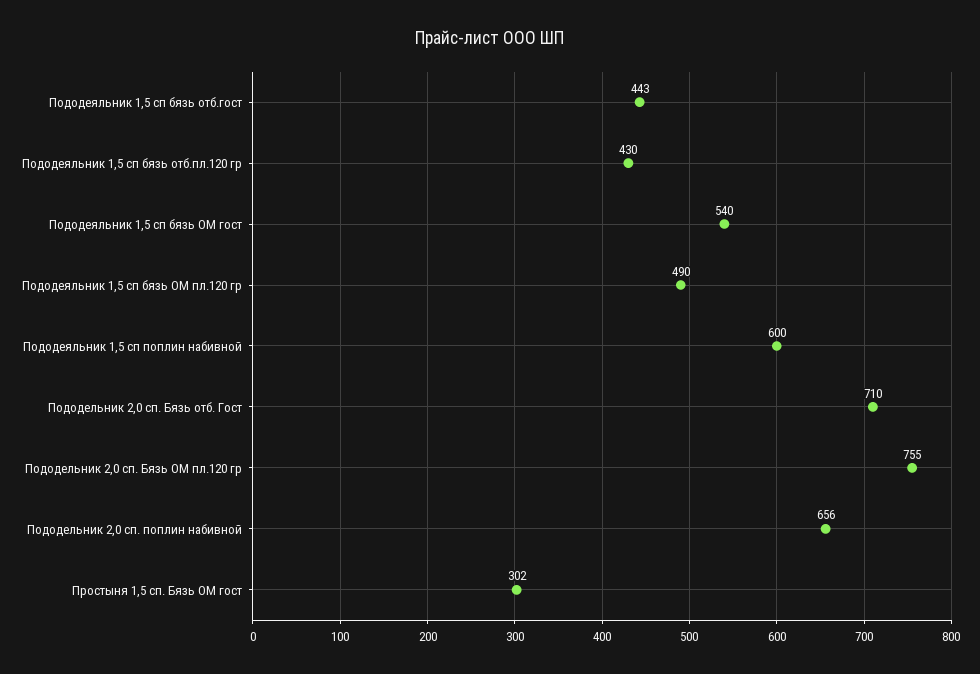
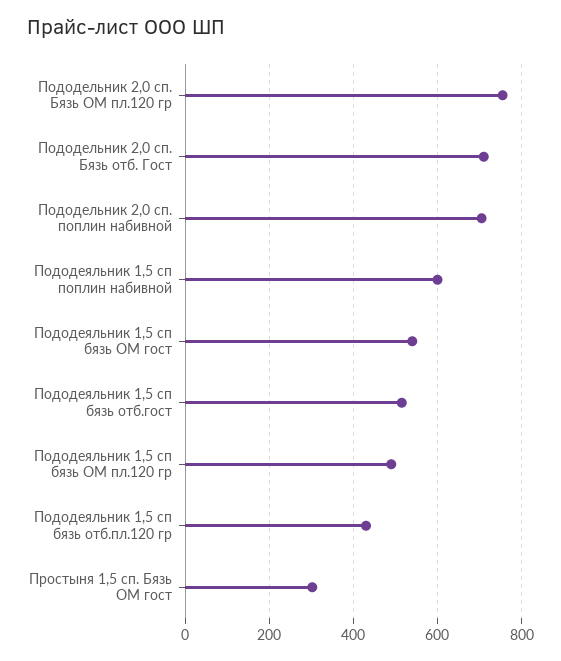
  {
-   "Пододеяльник 1,5 сп бязь отб.гост": 443,
+   "Пододеяльник 1,5 сп бязь отб.гост": 520,
    "Пододеяльник 1,5 сп бязь отб.пл.120 гр": 430,
    "Пододеяльник 1,5 сп бязь ОМ гост": 540,
    "Пододеяльник 1,5 сп бязь ОМ пл.120 гр": 490,
    "Пододеяльник 1,5 сп поплин набивной": 600,
    "Пододельник 2,0 сп. Бязь отб. Гост": 710,
    "Пододельник 2,0 сп. Бязь ОМ пл.120 гр": 755,
-   "Пододельник 2,0 сп. поплин набивной": 656,
+   "Пододельник 2,0 сп. поплин набивной": 700,
    "Простыня 1,5 сп. Бязь ОМ гост": 302
  }

